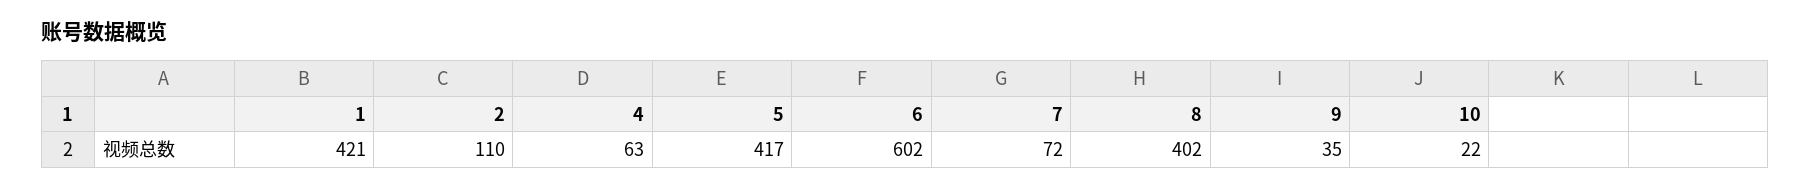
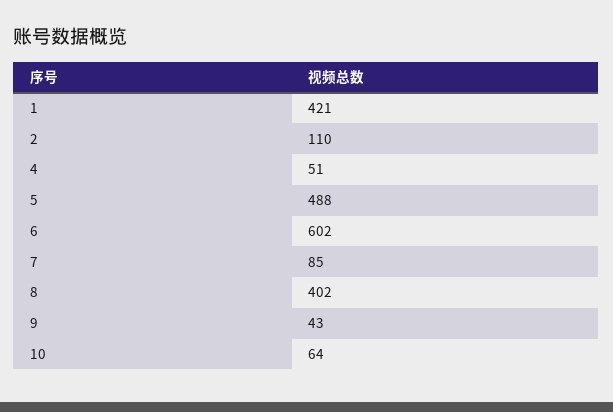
  {
    "1": 421,
    "2": 110,
-   "4": 63,
+   "4": 51,
-   "5": 417,
+   "5": 488,
    "6": 602,
-   "7": 72,
+   "7": 85,
    "8": 402,
-   "9": 35,
+   "9": 43,
-   "10": 22
+   "10": 64
  }

